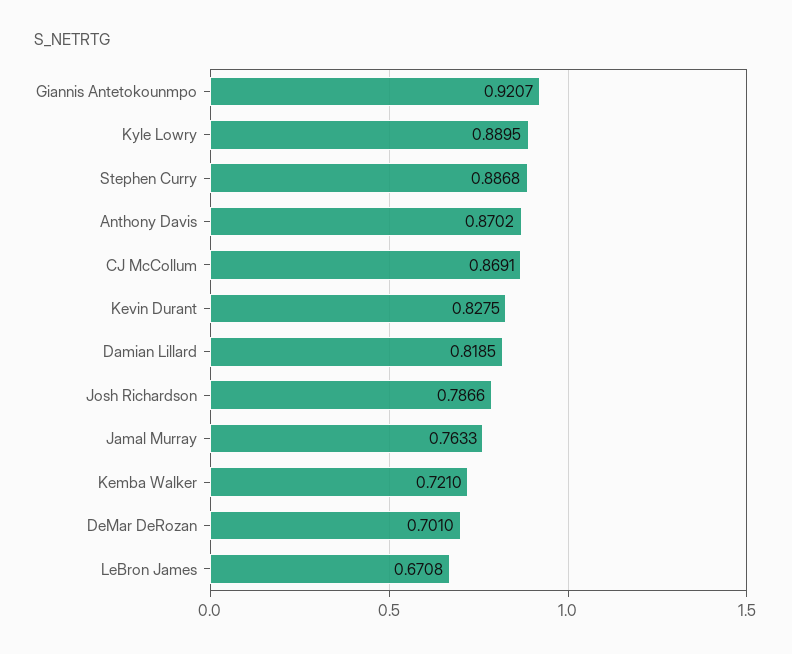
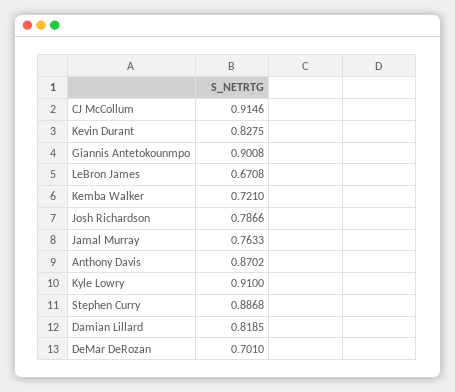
  {
-   "Giannis Antetokounmpo": 0.9207,
+   "Giannis Antetokounmpo": 0.9008,
-   "Kyle Lowry": 0.8895,
+   "Kyle Lowry": 0.91,
    "Stephen Curry": 0.8868,
    "Anthony Davis": 0.8702,
-   "CJ McCollum": 0.8691,
+   "CJ McCollum": 0.9146,
    "Kevin Durant": 0.8275,
    "Damian Lillard": 0.8185,
    "Josh Richardson": 0.7866,
    "Jamal Murray": 0.7633,
    "Kemba Walker": 0.721,
    "DeMar DeRozan": 0.701,
    "LeBron James": 0.6708
  }

